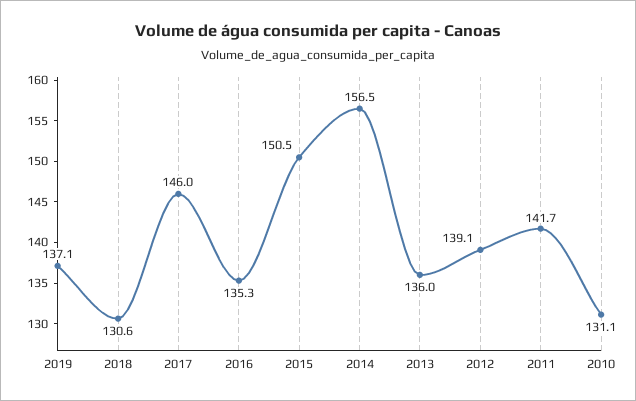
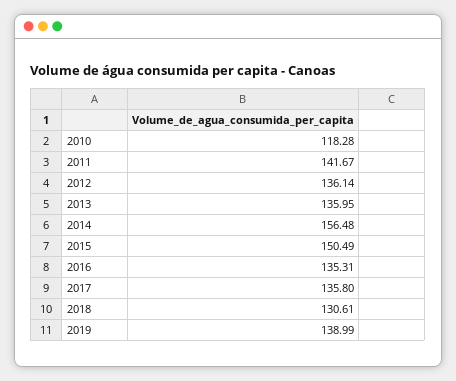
  {
-   "2019": 137.1,
+   "2019": 138.99,
    "2018": 130.61,
-   "2017": 146,
+   "2017": 135.8,
    "2016": 135.31,
    "2015": 150.49,
    "2014": 156.48,
    "2013": 135.95,
-   "2012": 139.1,
+   "2012": 136.14,
    "2011": 141.67,
-   "2010": 131.1
+   "2010": 118.28
  }

